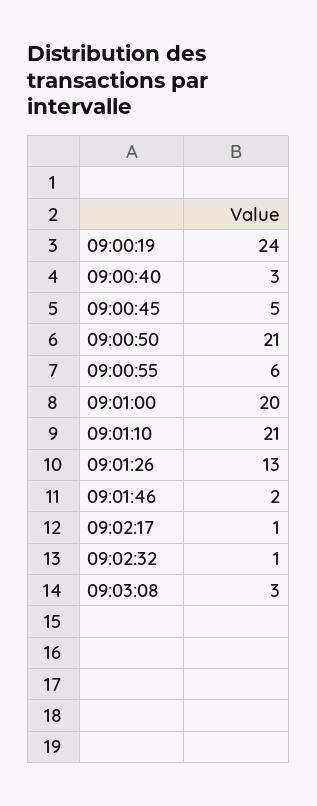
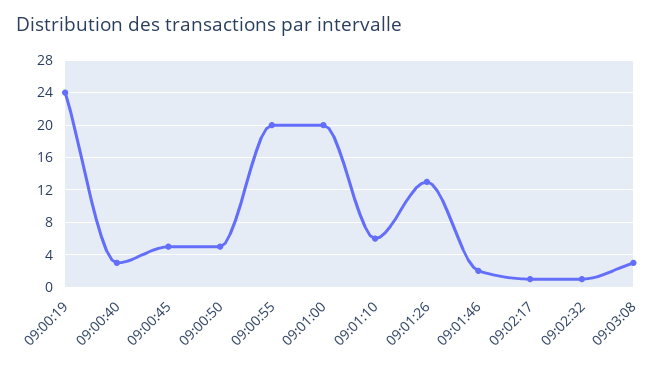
  {
    "09:00:19": 24,
    "09:00:40": 3,
    "09:00:45": 5,
-   "09:00:50": 21,
+   "09:00:50": 5,
-   "09:00:55": 6,
+   "09:00:55": 20,
    "09:01:00": 20,
-   "09:01:10": 21,
+   "09:01:10": 6,
    "09:01:26": 13,
    "09:01:46": 2,
    "09:02:17": 1,
    "09:02:32": 1,
    "09:03:08": 3
  }

